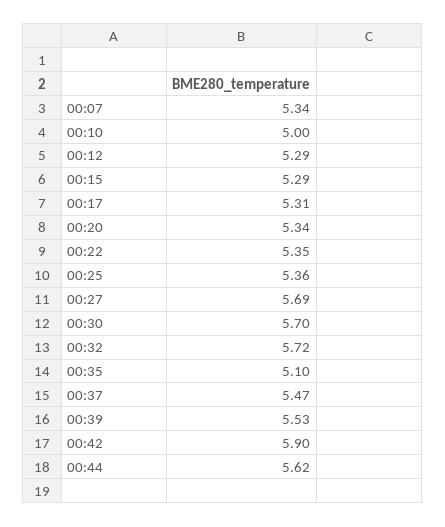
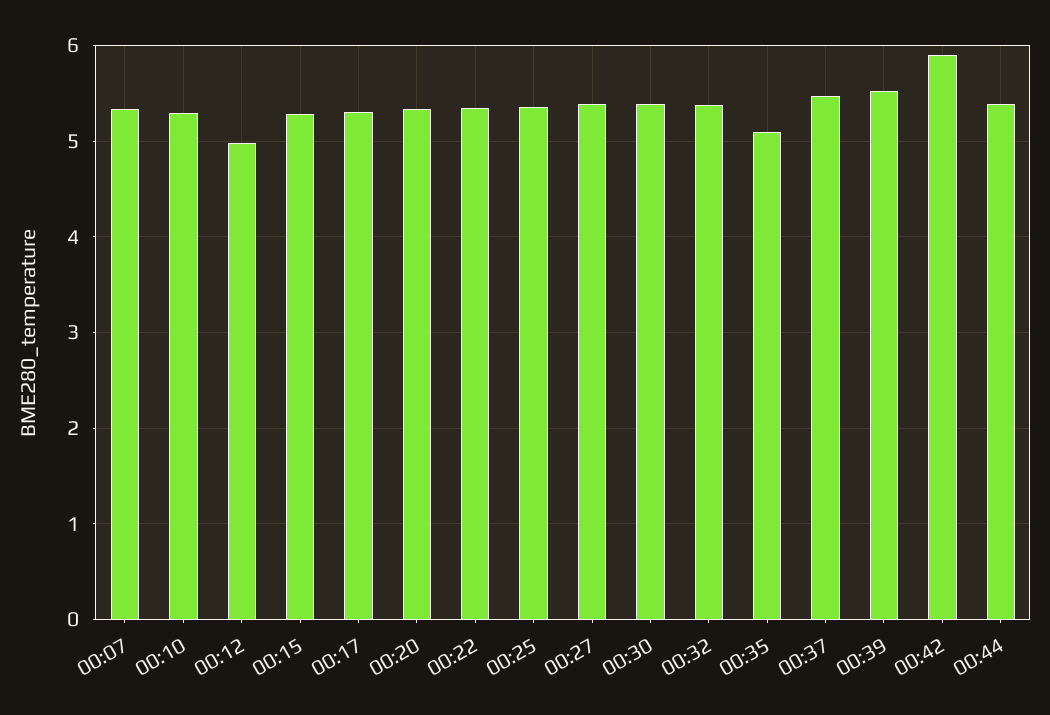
  {
    "00:07": 5.34,
-   "00:10": 5,
+   "00:10": 5.3,
-   "00:12": 5.29,
+   "00:12": 5,
    "00:15": 5.29,
    "00:17": 5.31,
    "00:20": 5.34,
    "00:22": 5.35,
    "00:25": 5.36,
-   "00:27": 5.69,
+   "00:27": 5.4,
-   "00:30": 5.7,
+   "00:30": 5.4,
-   "00:32": 5.72,
+   "00:32": 5.4,
    "00:35": 5.1,
    "00:37": 5.47,
    "00:39": 5.53,
    "00:42": 5.9,
-   "00:44": 5.62
+   "00:44": 5.4
  }

